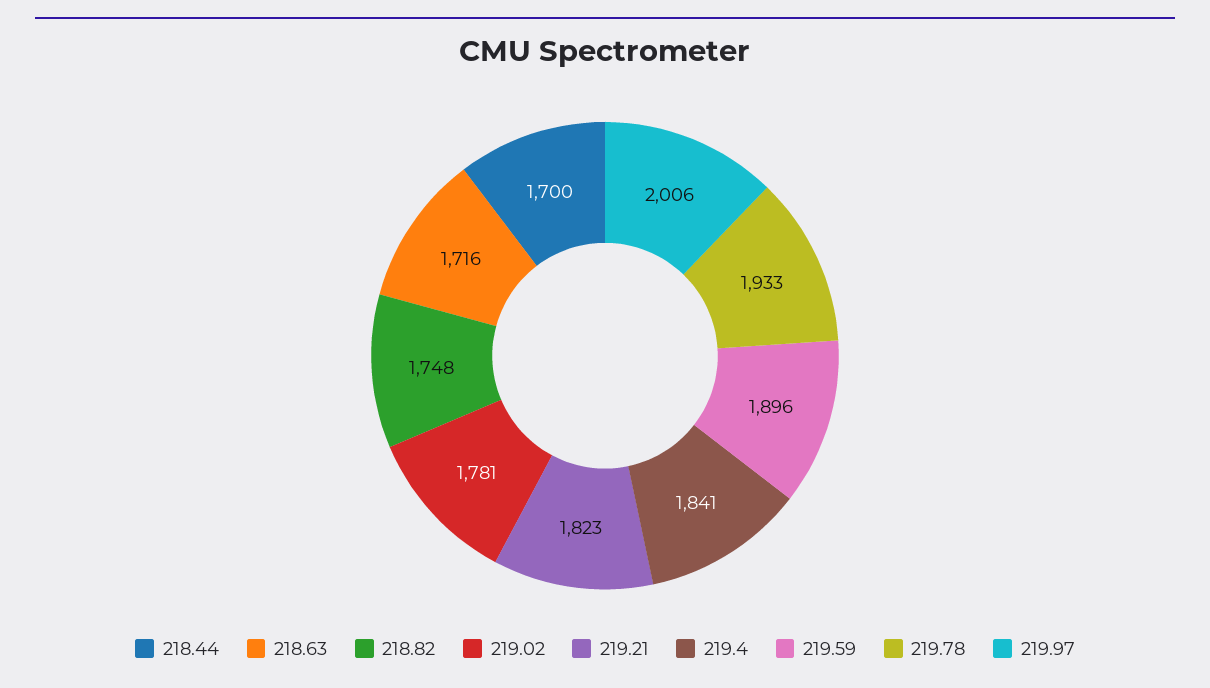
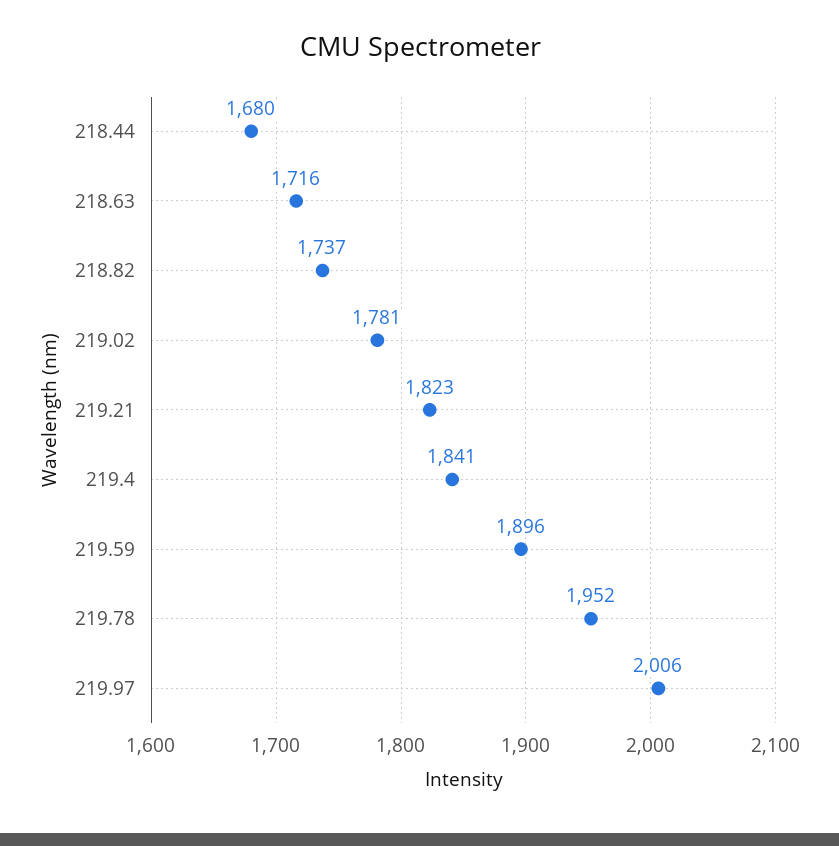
  {
-   "218.44": 1700,
+   "218.44": 1680,
    "218.63": 1716,
-   "218.82": 1748,
+   "218.82": 1737,
    "219.02": 1781,
    "219.21": 1823,
    "219.4": 1841,
    "219.59": 1896,
-   "219.78": 1933,
+   "219.78": 1952,
    "219.97": 2006
  }

